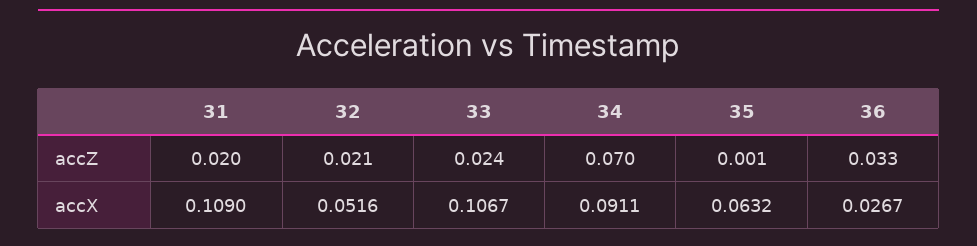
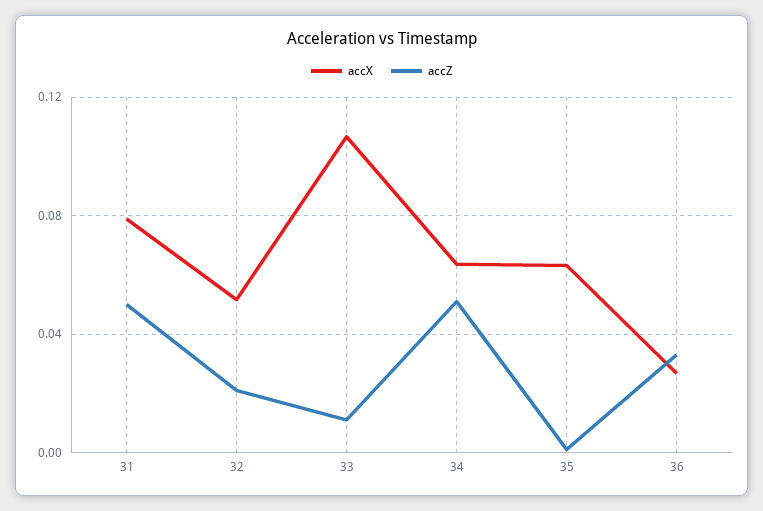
  {
    "accZ": {
-     "31": 0.02,
+     "31": 0.05,
      "32": 0.021,
-     "33": 0.024,
+     "33": 0.01,
-     "34": 0.07,
+     "34": 0.05,
      "35": 0.001,
      "36": 0.033
    },
    "accX": {
-     "31": 0.109,
+     "31": 0.08,
      "32": 0.0516,
      "33": 0.1067,
-     "34": 0.0911,
+     "34": 0.065,
      "35": 0.0632,
      "36": 0.0267
    }
  }

